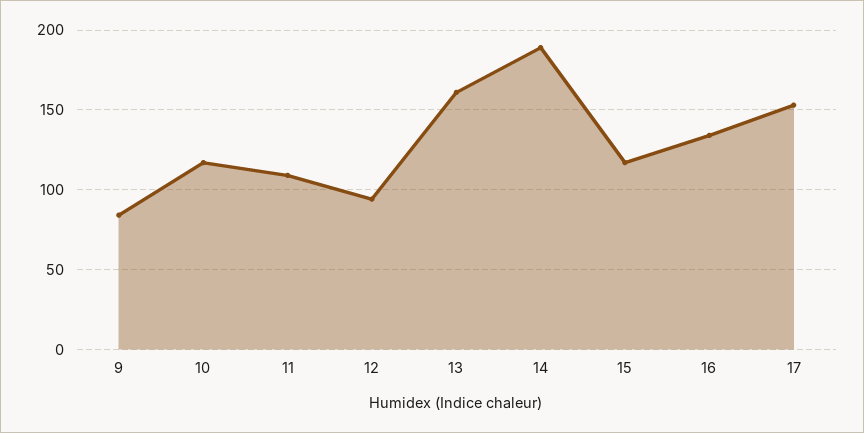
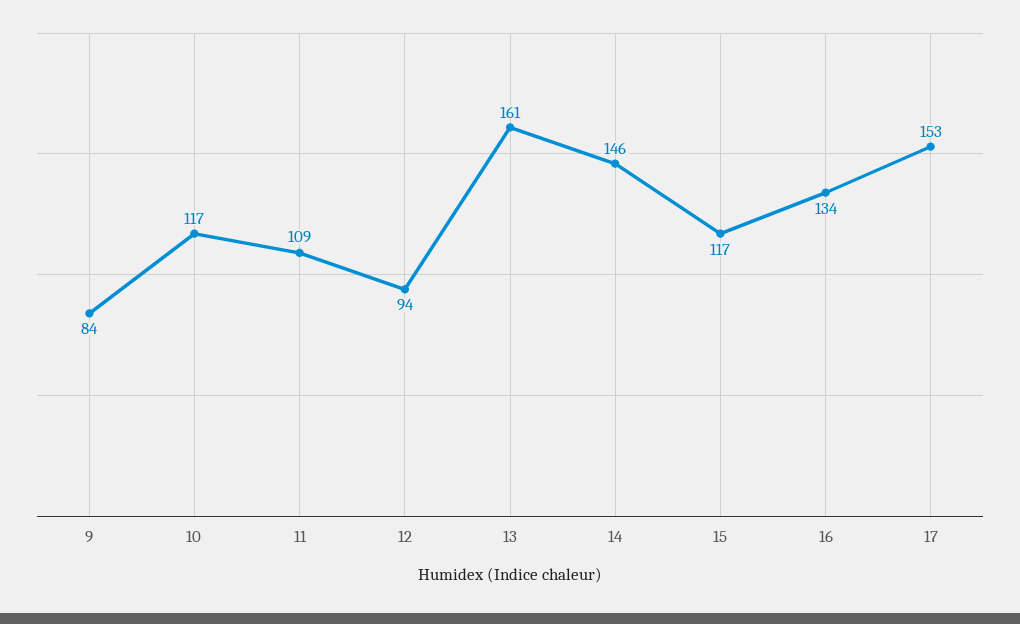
  {
    "9": 84,
    "10": 117,
    "11": 109,
    "12": 94,
    "13": 161,
-   "14": 190,
+   "14": 146,
    "15": 117,
    "16": 134,
    "17": 153
  }

